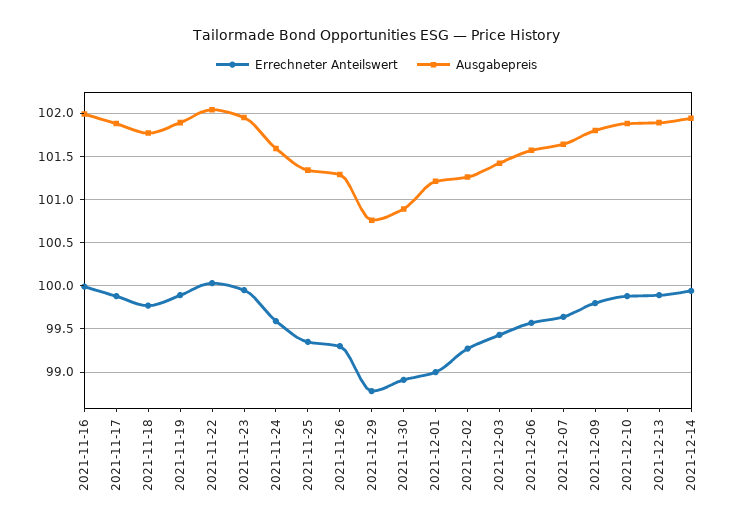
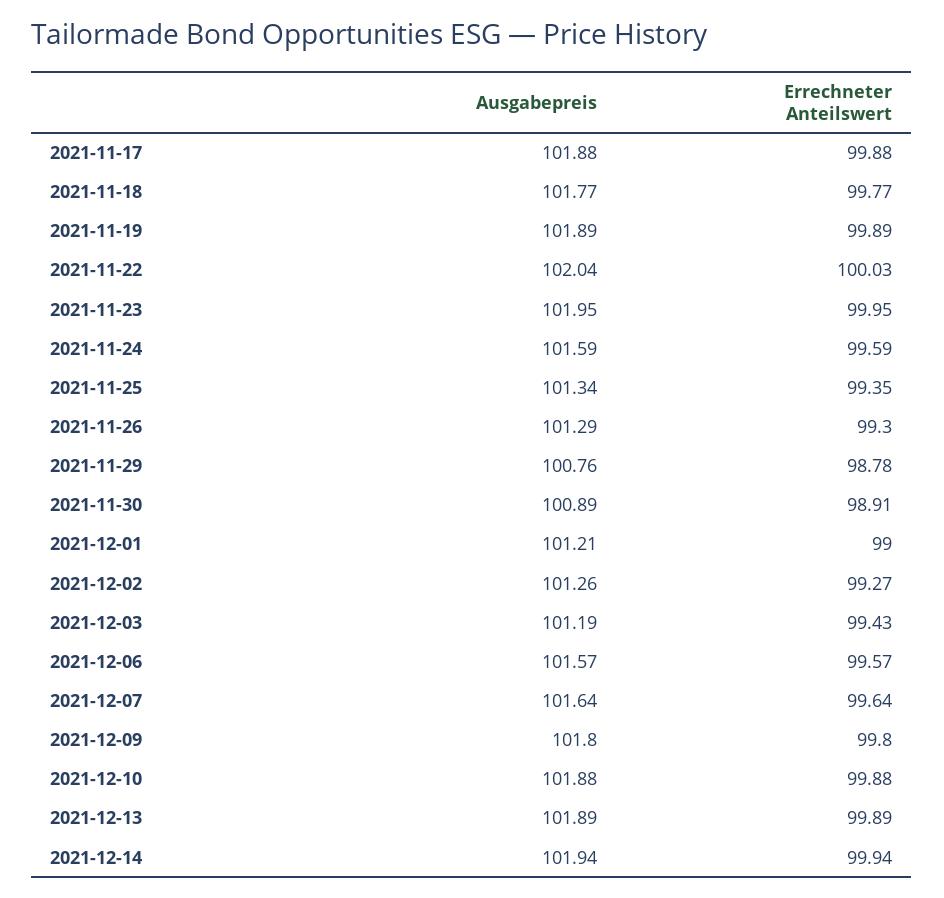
  {
    "Errechneter Anteilswert": {
-     "2021-11-16": 100,
      "2021-11-17": 99.88,
      "2021-11-18": 99.77,
      "2021-11-19": 99.89,
      "2021-11-22": 100.03,
      "2021-11-23": 99.95,
      "2021-11-24": 99.59,
      "2021-11-25": 99.35,
      "2021-11-26": 99.3,
      "2021-11-29": 98.78,
      "2021-11-30": 98.91,
      "2021-12-01": 99,
      "2021-12-02": 99.27,
      "2021-12-03": 99.43,
      "2021-12-06": 99.57,
      "2021-12-07": 99.64,
      "2021-12-09": 99.8,
      "2021-12-10": 99.88,
      "2021-12-13": 99.89,
      "2021-12-14": 99.94
    },
    "Ausgabepreis": {
-     "2021-11-16": 102,
      "2021-11-17": 101.88,
      "2021-11-18": 101.77,
      "2021-11-19": 101.89,
      "2021-11-22": 102.04,
      "2021-11-23": 101.95,
      "2021-11-24": 101.59,
      "2021-11-25": 101.34,
      "2021-11-26": 101.29,
      "2021-11-29": 100.76,
      "2021-11-30": 100.89,
      "2021-12-01": 101.21,
      "2021-12-02": 101.26,
-     "2021-12-03": 101.4,
+     "2021-12-03": 101.19,
      "2021-12-06": 101.57,
      "2021-12-07": 101.64,
      "2021-12-09": 101.8,
      "2021-12-10": 101.88,
      "2021-12-13": 101.89,
      "2021-12-14": 101.94
    }
  }

